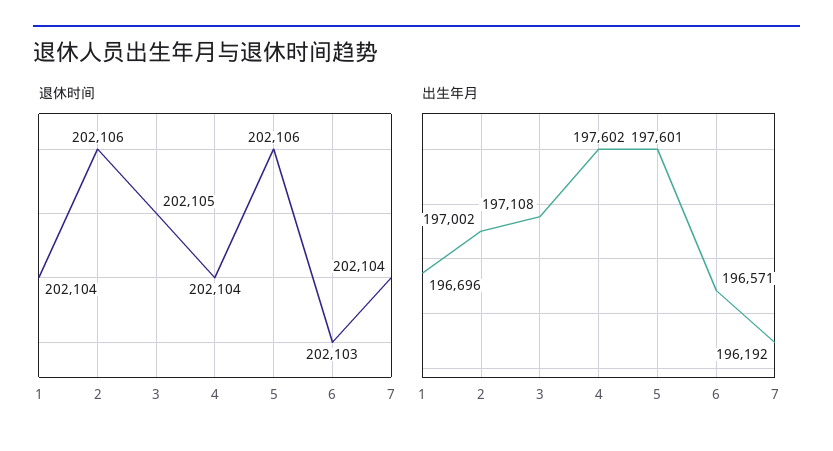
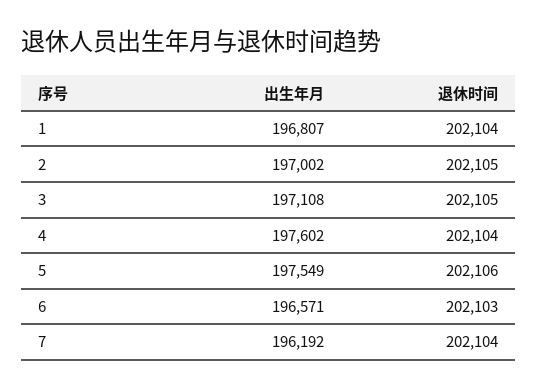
  {
    "退休时间": {
      "1": 202104,
-     "2": 202106,
+     "2": 202105,
      "3": 202105,
      "4": 202104,
      "5": 202106,
      "6": 202103,
      "7": 202104
    },
    "出生年月": {
-     "1": 196696,
+     "1": 196807,
      "2": 197002,
      "3": 197108,
      "4": 197602,
-     "5": 197601,
+     "5": 197549,
      "6": 196571,
      "7": 196192
    }
  }

